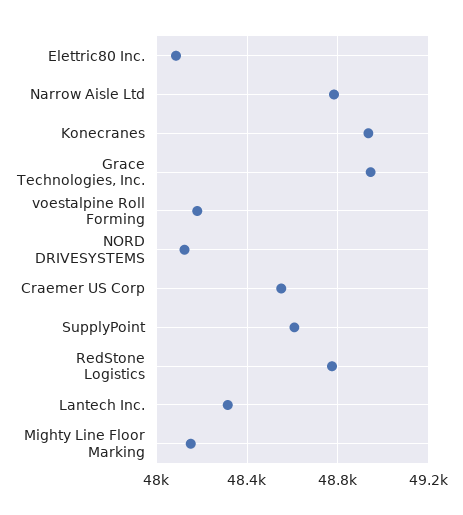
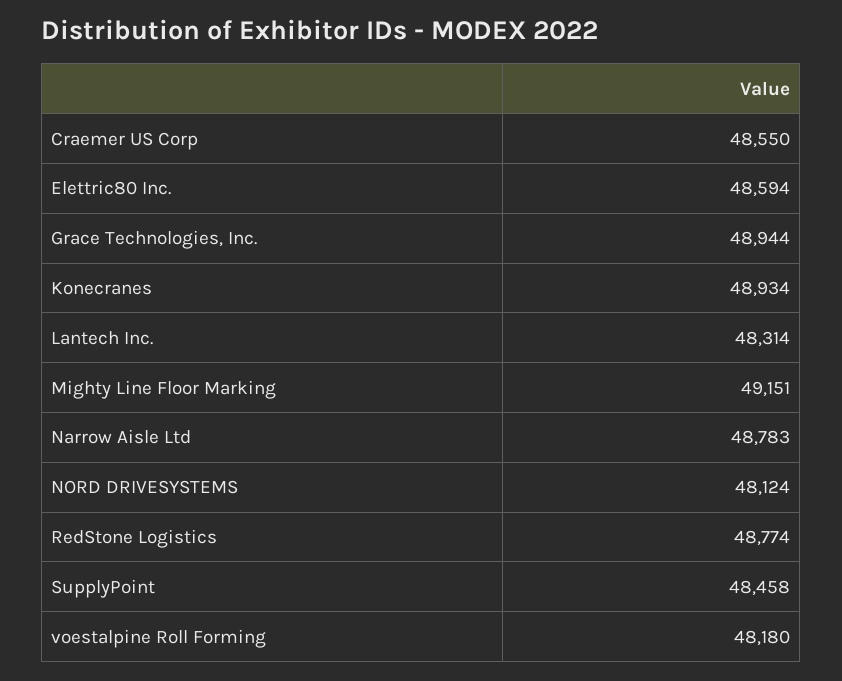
  {
-   "Elettric80 Inc.": 48100,
+   "Elettric80 Inc.": 48594,
    "Narrow Aisle Ltd": 48783,
    "Konecranes": 48934,
    "Grace Technologies, Inc.": 48944,
    "voestalpine Roll Forming": 48180,
    "NORD DRIVESYSTEMS": 48124,
    "Craemer US Corp": 48550,
-   "SupplyPoint": 48600,
+   "SupplyPoint": 48458,
    "RedStone Logistics": 48774,
    "Lantech Inc.": 48314,
-   "Mighty Line Floor Marking": 48150
+   "Mighty Line Floor Marking": 49151
  }

